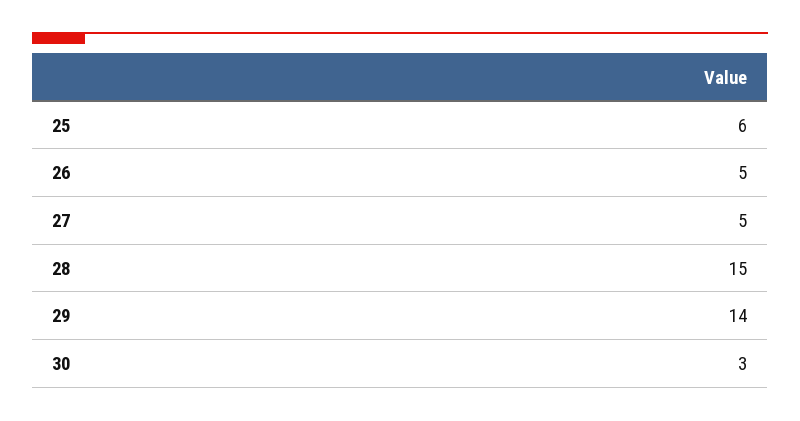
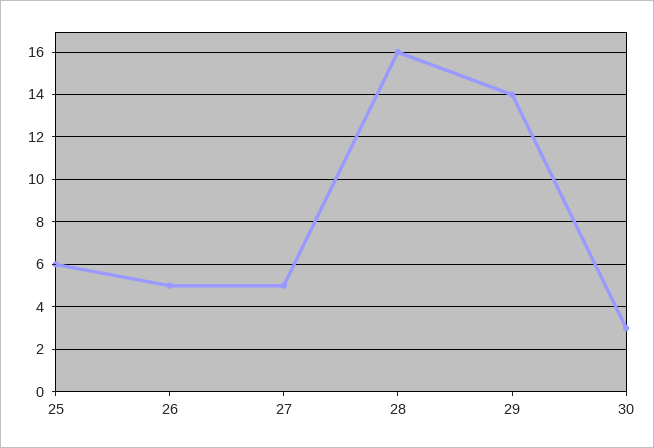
  {
    "25": 6,
    "26": 5,
    "27": 5,
-   "28": 15,
+   "28": 16,
    "29": 14,
    "30": 3
  }

